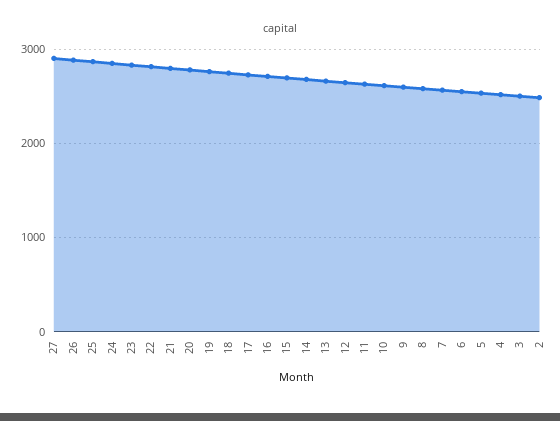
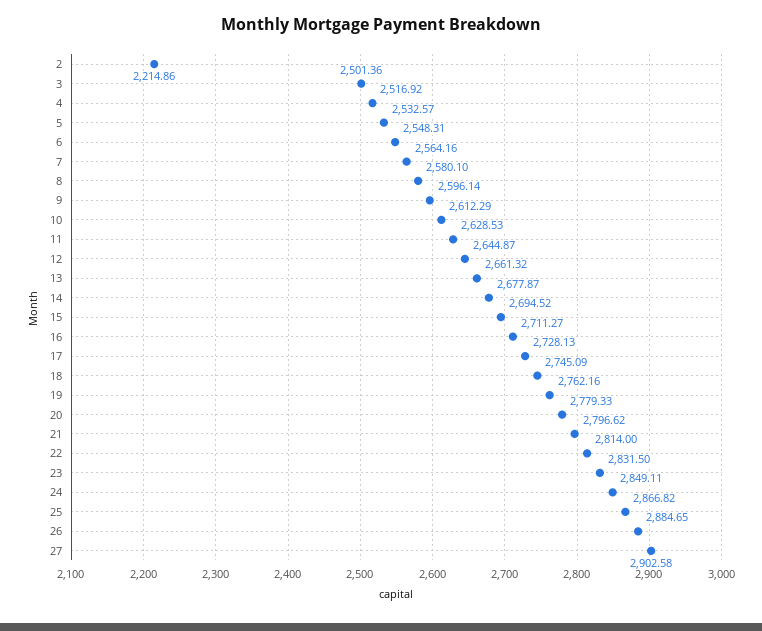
  {
    "27": 2902.58,
    "26": 2884.65,
    "25": 2866.82,
    "24": 2849.11,
    "23": 2831.5,
    "22": 2814,
    "21": 2796.62,
    "20": 2779.33,
    "19": 2762.16,
    "18": 2745.09,
    "17": 2728.13,
    "16": 2711.27,
    "15": 2694.52,
    "14": 2677.87,
    "13": 2661.32,
    "12": 2644.87,
    "11": 2628.53,
    "10": 2612.29,
    "9": 2596.14,
    "8": 2580.1,
    "7": 2564.16,
    "6": 2548.31,
    "5": 2532.57,
    "4": 2516.92,
    "3": 2501.36,
-   "2": 2500
+   "2": 2214.86
  }

